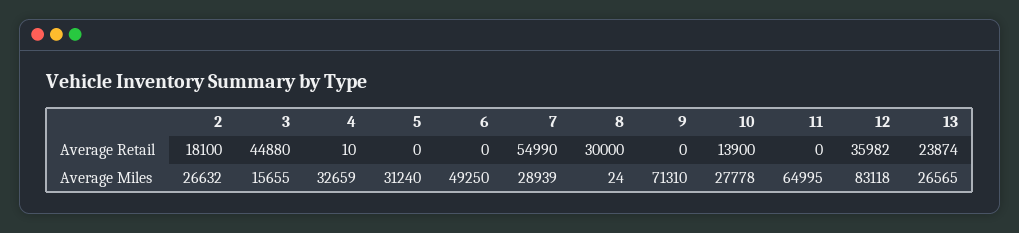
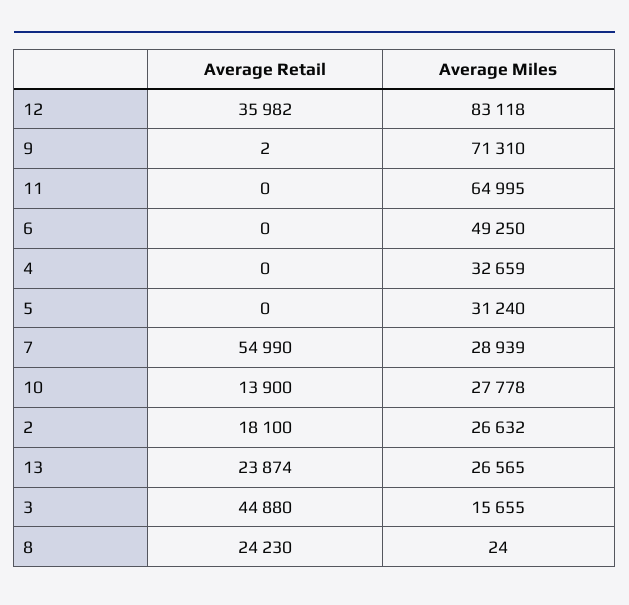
  {
    "2": {
      "Average Retail": 18100,
      "Average Miles": 26632
    },
    "3": {
      "Average Retail": 44880,
      "Average Miles": 15655
    },
    "4": {
-     "Average Retail": 10,
+     "Average Retail": 0,
      "Average Miles": 32659
    },
    "5": {
      "Average Retail": 0,
      "Average Miles": 31240
    },
    "6": {
      "Average Retail": 0,
      "Average Miles": 49250
    },
    "7": {
      "Average Retail": 54990,
      "Average Miles": 28939
    },
    "8": {
-     "Average Retail": 30000,
+     "Average Retail": 24230,
      "Average Miles": 24
    },
    "9": {
-     "Average Retail": 0,
+     "Average Retail": 2,
      "Average Miles": 71310
    },
    "10": {
      "Average Retail": 13900,
      "Average Miles": 27778
    },
    "11": {
      "Average Retail": 0,
      "Average Miles": 64995
    },
    "12": {
      "Average Retail": 35982,
      "Average Miles": 83118
    },
    "13": {
      "Average Retail": 23874,
      "Average Miles": 26565
    }
  }

